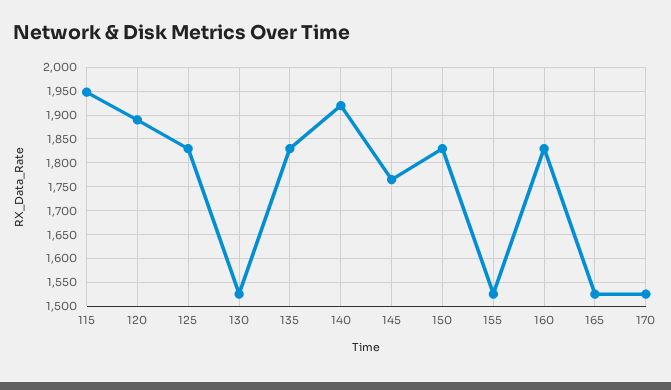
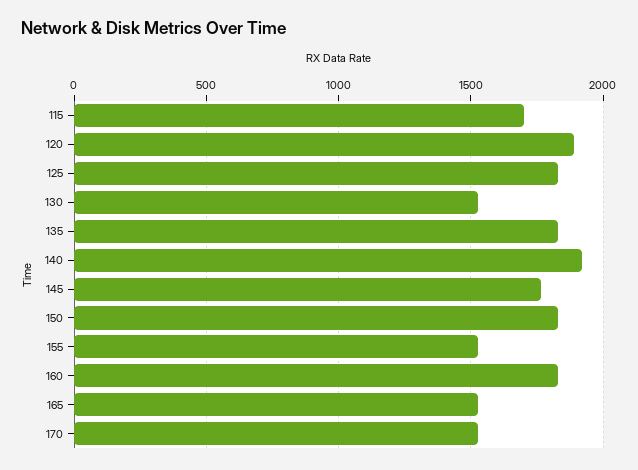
  {
-   "115": 1950,
+   "115": 1700,
    "120": 1900,
    "125": 1825,
    "130": 1525,
    "135": 1825,
    "140": 1925,
    "145": 1775,
    "150": 1825,
    "155": 1525,
    "160": 1825,
    "165": 1525,
    "170": 1525
  }

